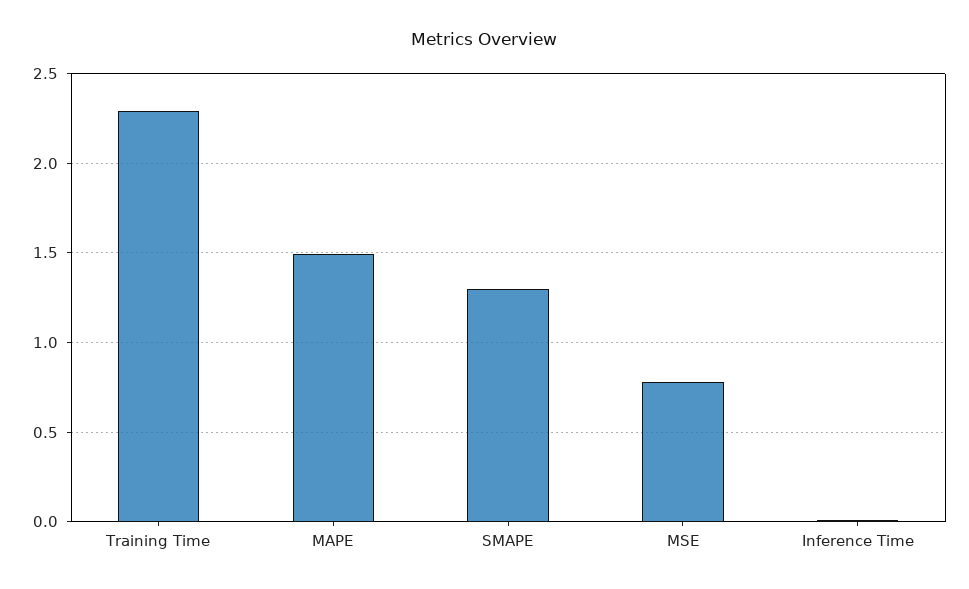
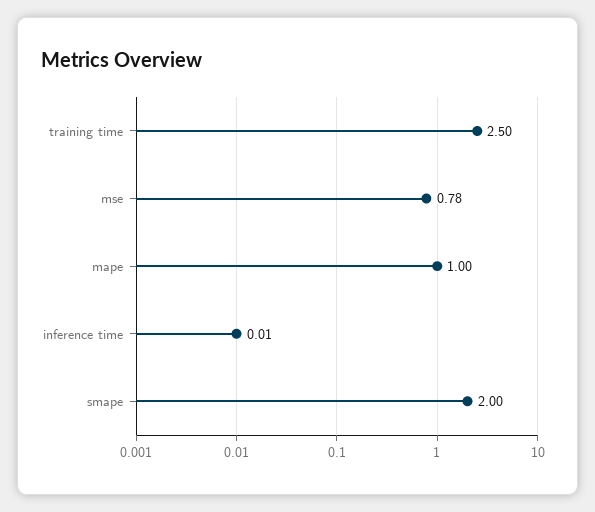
  {
-   "Training Time": 2.3,
+   "Training Time": 2.5,
-   "MAPE": 1.5,
+   "MAPE": 1,
-   "SMAPE": 1.3,
+   "SMAPE": 2,
    "MSE": 0.78,
    "Inference Time": 0.01
  }

